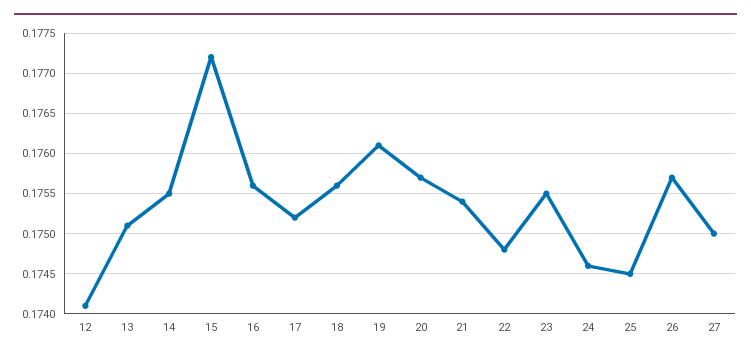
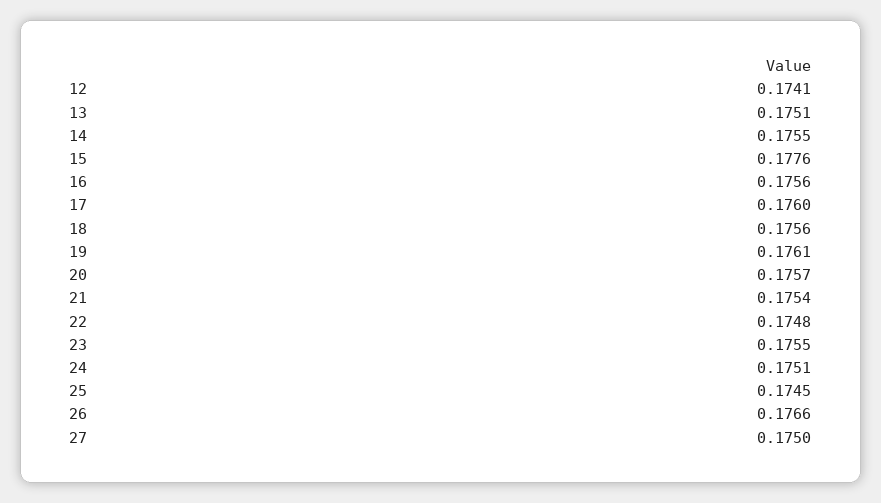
  {
    "12": 0.1741,
    "13": 0.1751,
    "14": 0.1755,
-   "15": 0.1772,
+   "15": 0.1776,
    "16": 0.1756,
-   "17": 0.1752,
+   "17": 0.176,
    "18": 0.1756,
    "19": 0.1761,
    "20": 0.1757,
    "21": 0.1754,
    "22": 0.1748,
    "23": 0.1755,
-   "24": 0.1746,
+   "24": 0.1751,
    "25": 0.1745,
-   "26": 0.1757,
+   "26": 0.1766,
    "27": 0.175
  }

